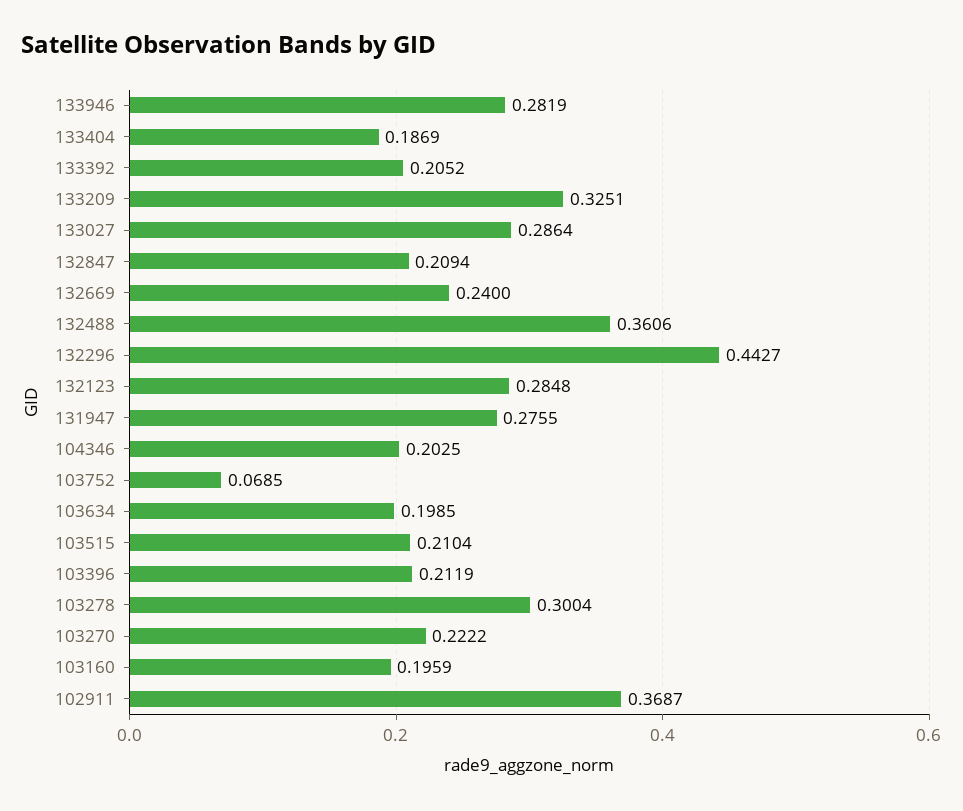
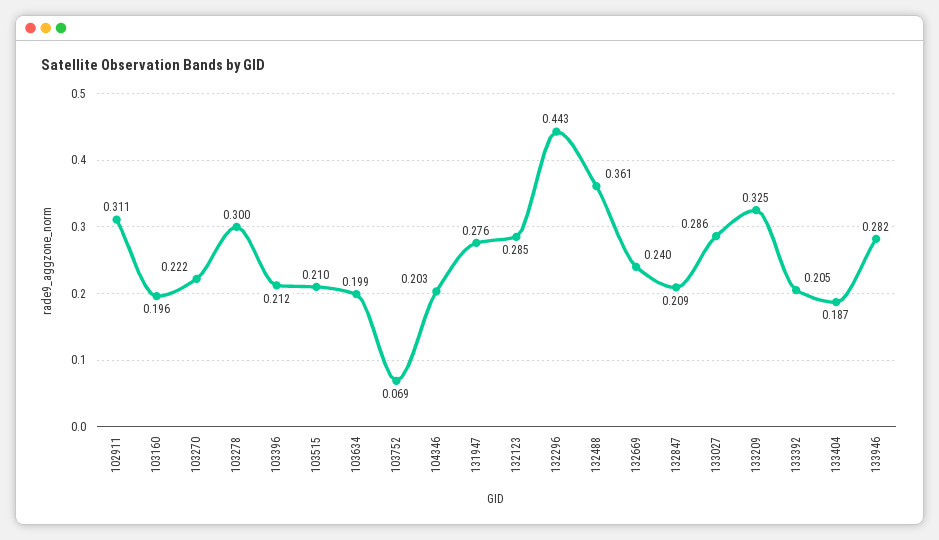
  {
    "133946": 0.2819,
    "133404": 0.1869,
    "133392": 0.2052,
    "133209": 0.3251,
    "133027": 0.2864,
    "132847": 0.2094,
    "132669": 0.24,
    "132488": 0.3606,
    "132296": 0.4427,
    "132123": 0.2848,
    "131947": 0.2755,
    "104346": 0.2025,
    "103752": 0.0685,
    "103634": 0.1985,
    "103515": 0.2104,
    "103396": 0.2119,
    "103278": 0.3004,
    "103270": 0.2222,
    "103160": 0.1959,
-   "102911": 0.3687
+   "102911": 0.311
  }

